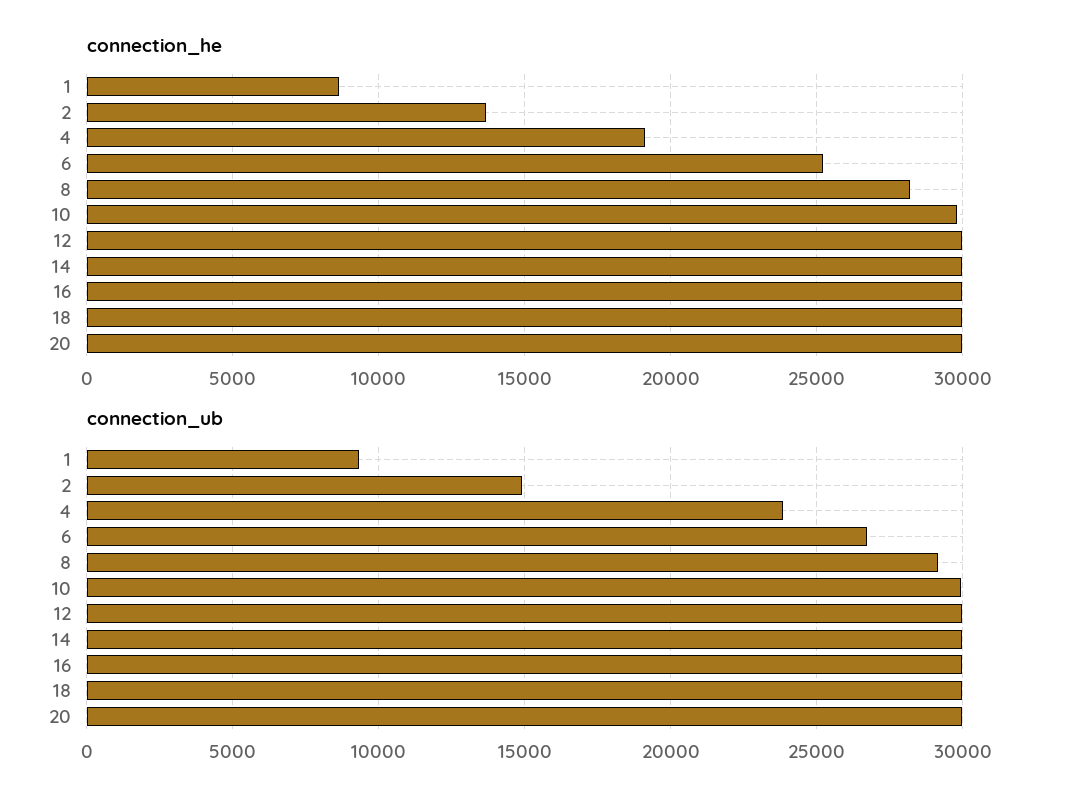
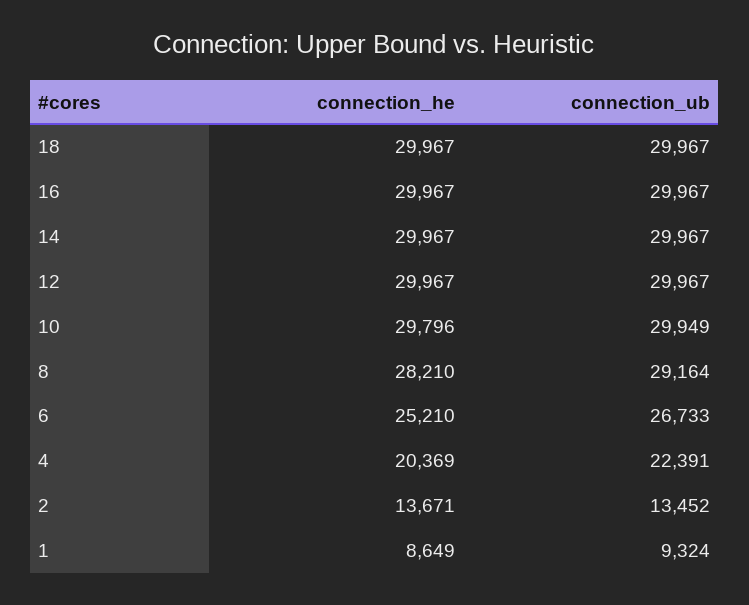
  {
    "connection_he": {
      "1": 8649,
      "2": 13671,
-     "4": 19000,
+     "4": 20369,
      "6": 25210,
      "8": 28210,
      "10": 29796,
      "12": 29967,
      "14": 29967,
      "16": 29967,
-     "18": 29967,
+     "18": 29967
-     "20": 30000
    },
    "connection_ub": {
      "1": 9324,
-     "2": 15000,
+     "2": 13452,
-     "4": 24000,
+     "4": 22391,
      "6": 26733,
      "8": 29164,
      "10": 29949,
      "12": 29967,
      "14": 29967,
      "16": 29967,
-     "18": 29967,
+     "18": 29967
-     "20": 30000
    }
  }

